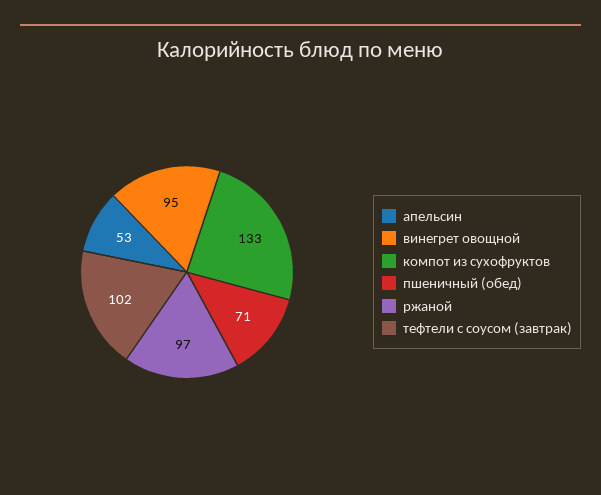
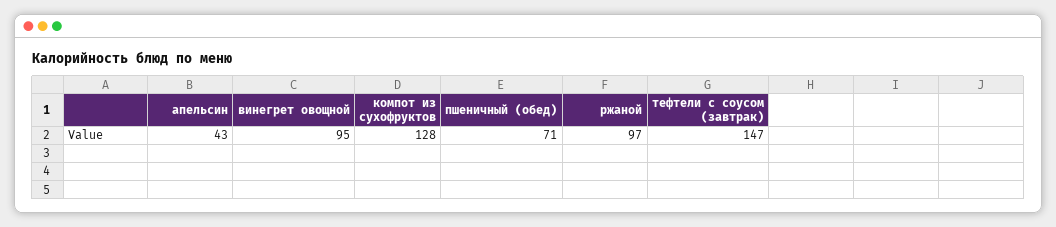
  {
-   "апельсин": 53,
+   "апельсин": 43,
    "винегрет овощной": 95,
-   "компот из сухофруктов": 133,
+   "компот из сухофруктов": 128,
    "пшеничный (обед)": 71,
    "ржаной": 97,
-   "тефтели с соусом (завтрак)": 102
+   "тефтели с соусом (завтрак)": 147
  }

